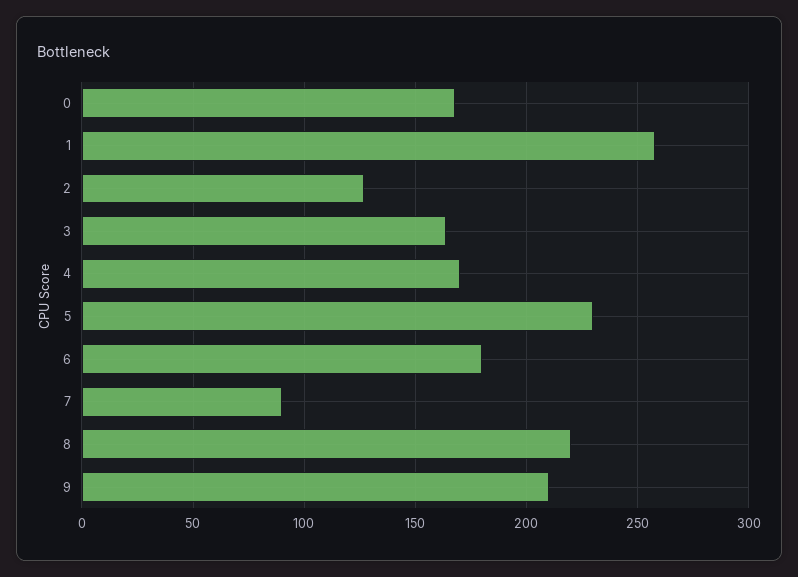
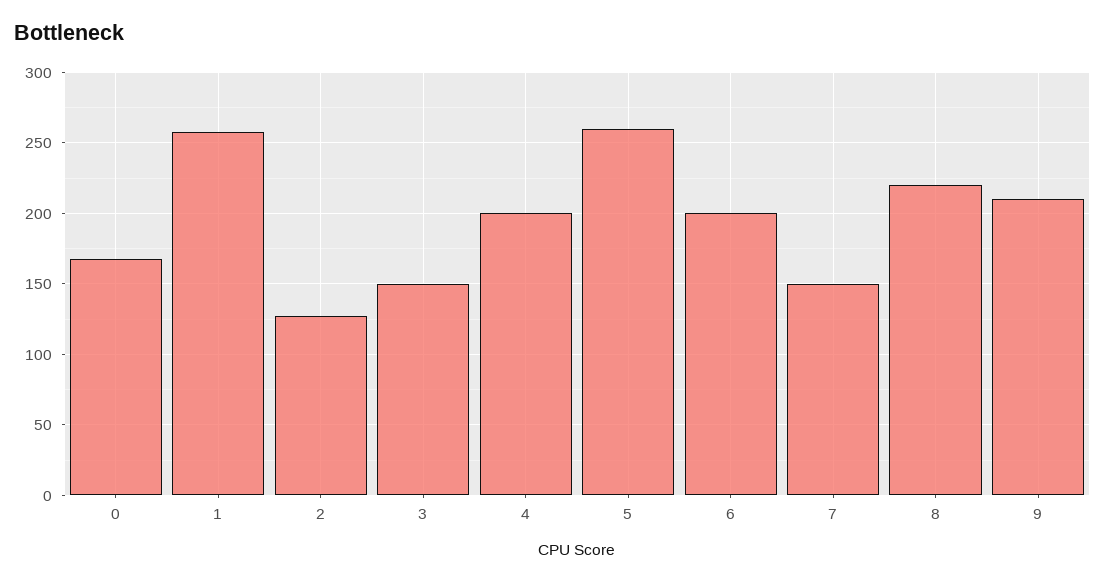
  {
    "0": 170,
    "1": 260,
    "2": 125,
-   "3": 165,
+   "3": 150,
-   "4": 170,
+   "4": 200,
-   "5": 230,
+   "5": 260,
-   "6": 180,
+   "6": 200,
-   "7": 90,
+   "7": 150,
    "8": 220,
    "9": 210
  }

